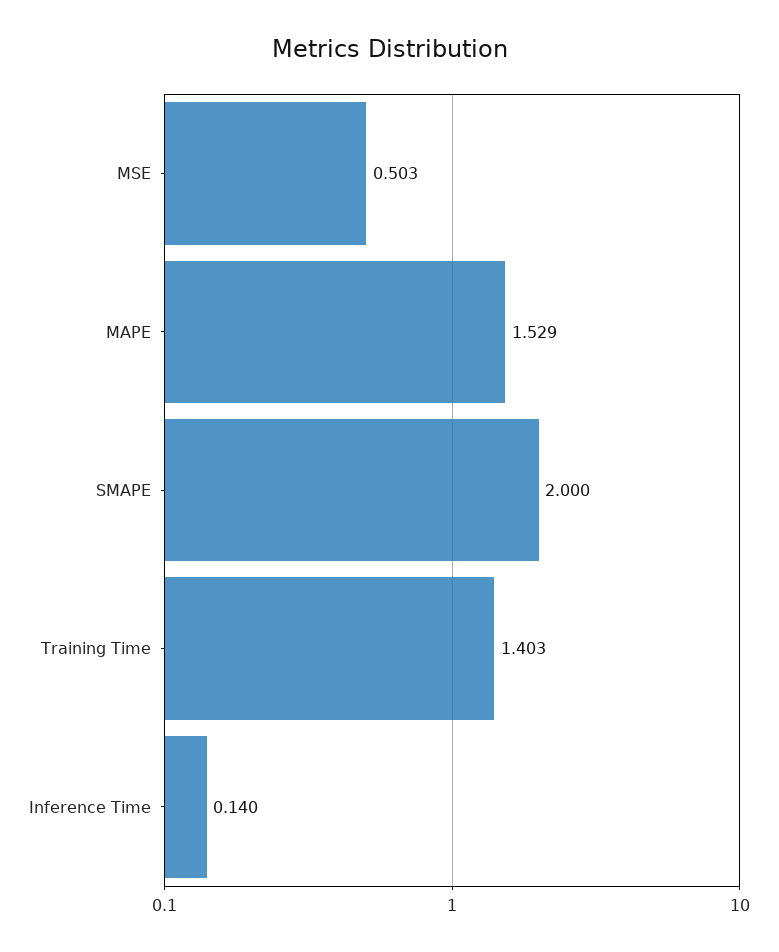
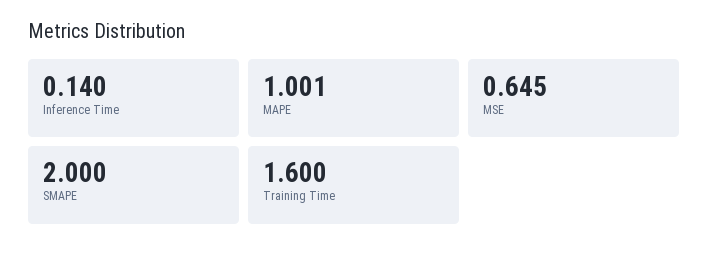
  {
-   "MSE": 0.503,
+   "MSE": 0.645,
-   "MAPE": 1.529,
+   "MAPE": 1.001,
    "SMAPE": 2,
-   "Training Time": 1.403,
+   "Training Time": 1.6,
    "Inference Time": 0.14
  }

